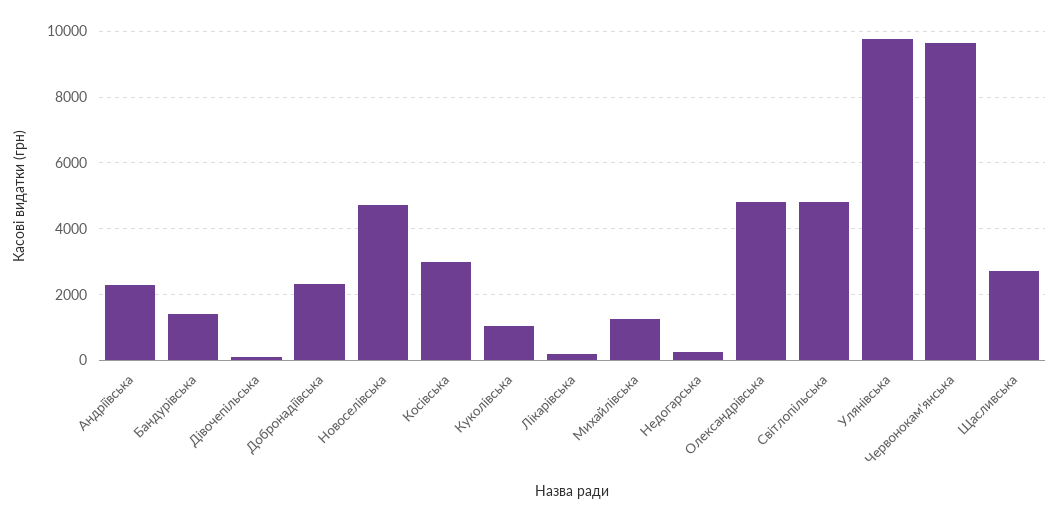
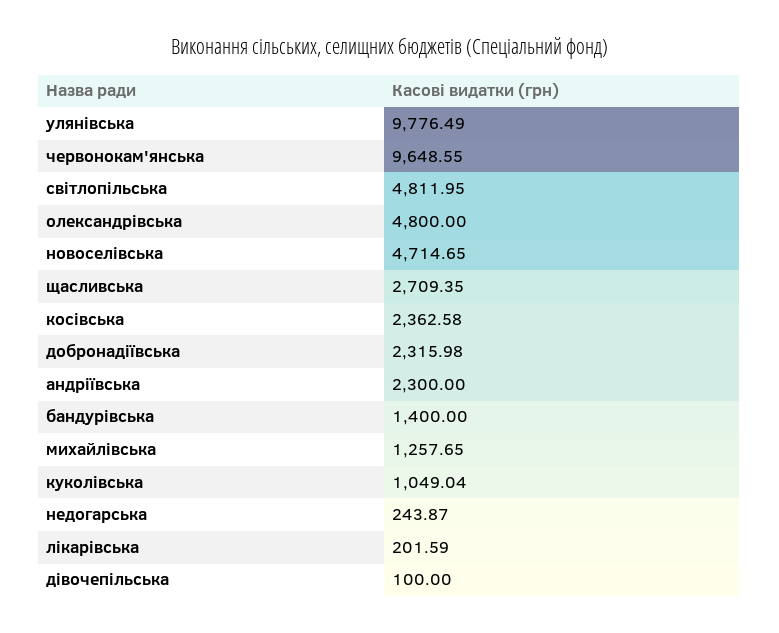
  {
    "Андріївська": 2300,
    "Бандурівська": 1400,
    "Дівочепільська": 100,
    "Добронадіївська": 2315.98,
    "Новоселівська": 4714.65,
-   "Косівська": 3000,
+   "Косівська": 2362.58,
    "Куколівська": 1049.04,
    "Лікарівська": 201.59,
    "Михайлівська": 1257.65,
    "Недогарська": 243.87,
    "Олександрівська": 4800,
    "Світлопільська": 4811.95,
    "Улянівська": 9776.49,
    "Червонокам'янська": 9648.55,
    "Щасливська": 2709.35
  }

